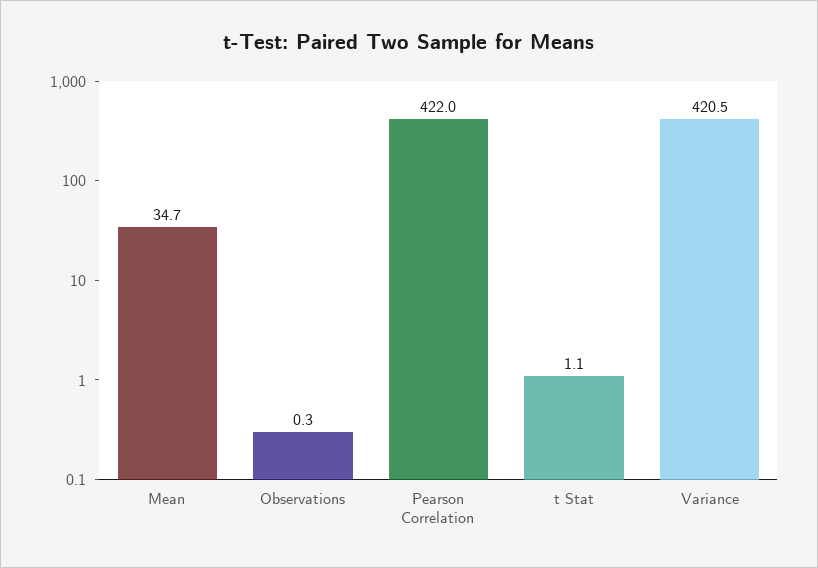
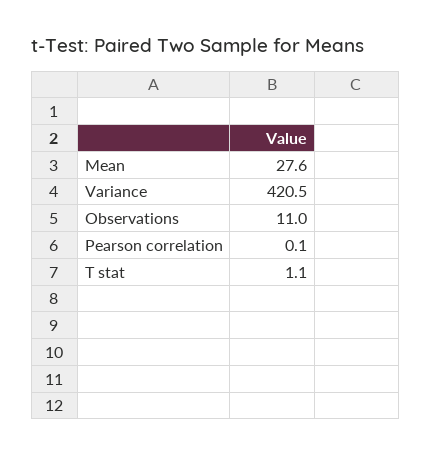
  {
-   "Mean": 34.7,
+   "Mean": 27.6,
-   "Observations": 0.3,
+   "Observations": 11,
-   "Pearson Correlation": 422,
+   "Pearson Correlation": 0.1,
    "t Stat": 1.1,
    "Variance": 420.5
  }

